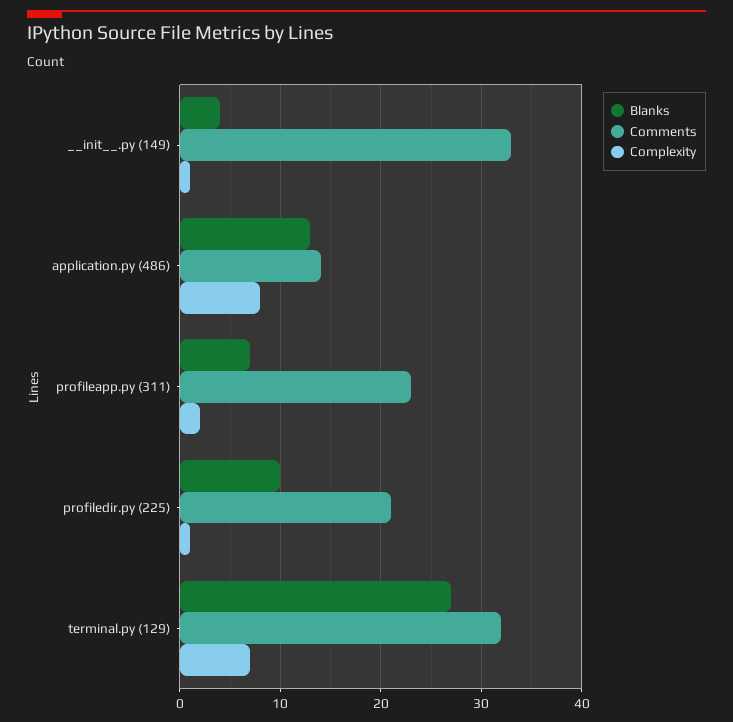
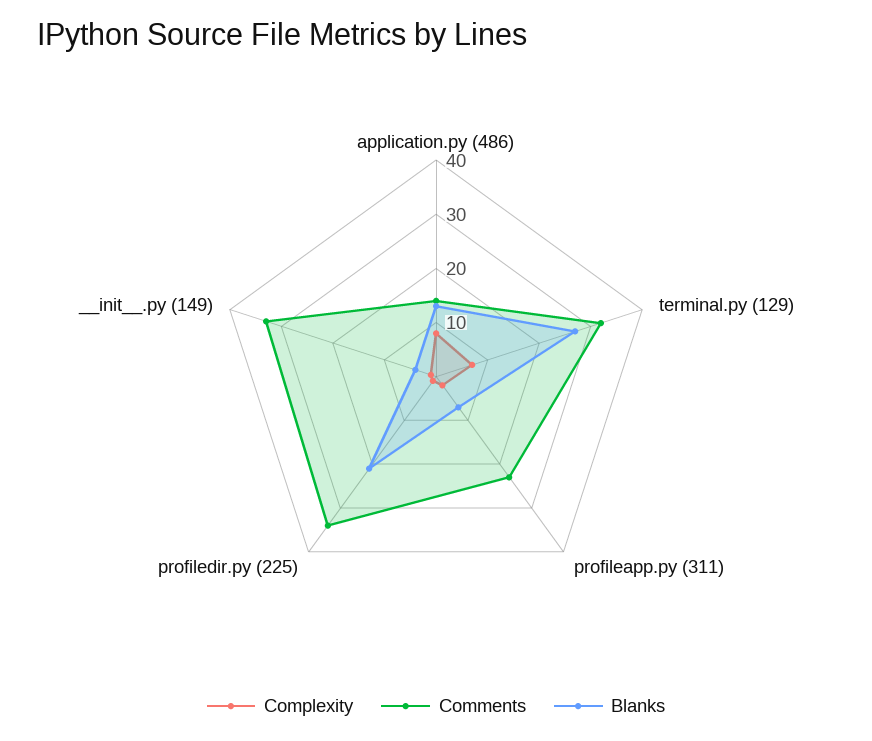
  {
    "Blanks": {
      "__init__.py (149)": 4,
      "application.py (486)": 13,
      "profileapp.py (311)": 7,
-     "profiledir.py (225)": 10,
+     "profiledir.py (225)": 20,
      "terminal.py (129)": 27
    },
    "Comments": {
      "__init__.py (149)": 33,
      "application.py (486)": 14,
      "profileapp.py (311)": 23,
-     "profiledir.py (225)": 21,
+     "profiledir.py (225)": 35,
      "terminal.py (129)": 32
    },
    "Complexity": {
      "__init__.py (149)": 1,
      "application.py (486)": 8,
      "profileapp.py (311)": 2,
      "profiledir.py (225)": 1,
      "terminal.py (129)": 7
    }
  }

